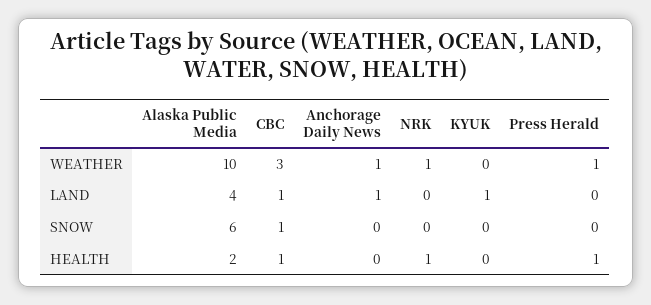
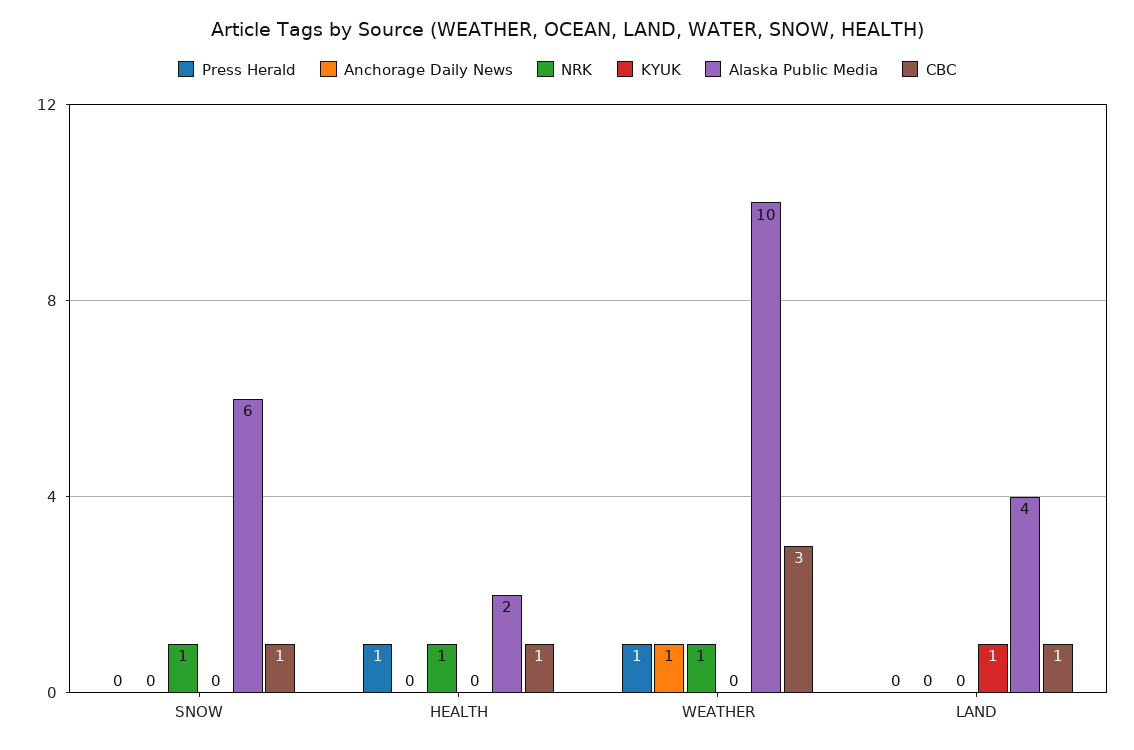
  {
    "Alaska Public Media": {
      "WEATHER": 10,
      "LAND": 4,
      "SNOW": 6,
      "HEALTH": 2
    },
    "CBC": {
      "WEATHER": 3,
      "LAND": 1,
      "SNOW": 1,
      "HEALTH": 1
    },
    "Anchorage Daily News": {
      "WEATHER": 1,
-     "LAND": 1,
+     "LAND": 0,
      "SNOW": 0,
      "HEALTH": 0
    },
    "NRK": {
      "WEATHER": 1,
      "LAND": 0,
-     "SNOW": 0,
+     "SNOW": 1,
      "HEALTH": 1
    },
    "KYUK": {
      "WEATHER": 0,
      "LAND": 1,
      "SNOW": 0,
      "HEALTH": 0
    },
    "Press Herald": {
      "WEATHER": 1,
      "LAND": 0,
      "SNOW": 0,
      "HEALTH": 1
    }
  }

